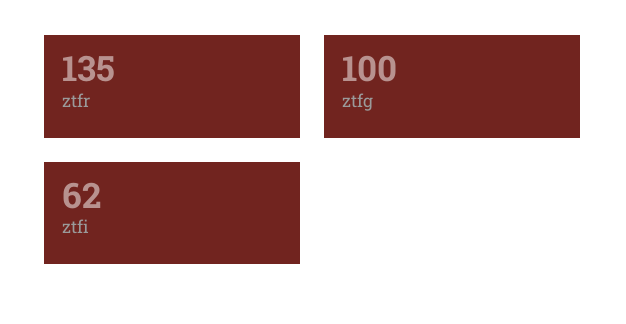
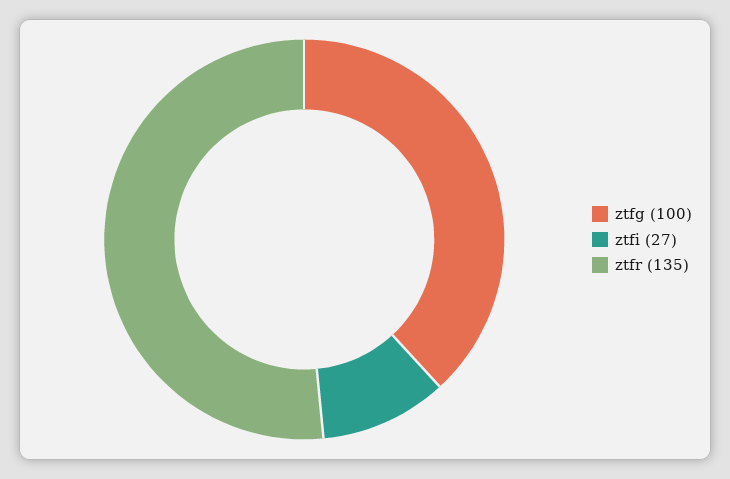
  {
    "ztfr": 135,
    "ztfg": 100,
-   "ztfi": 62
+   "ztfi": 27
  }

